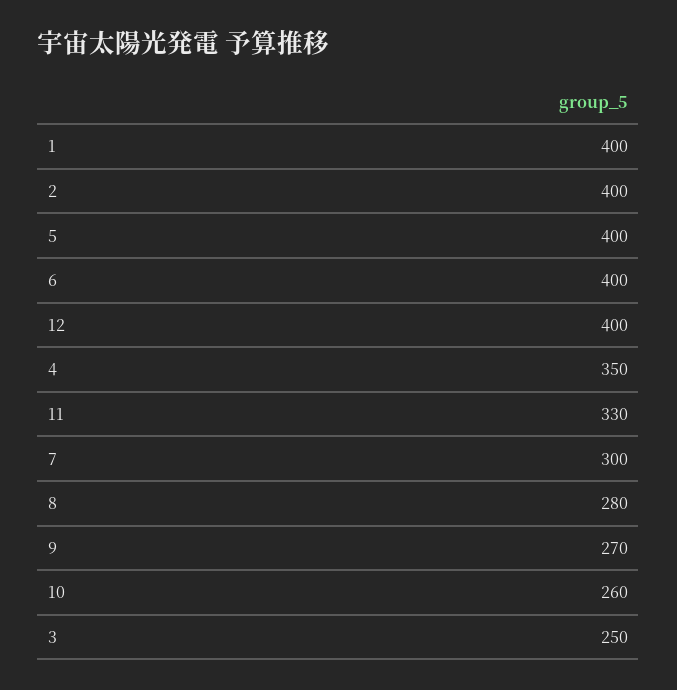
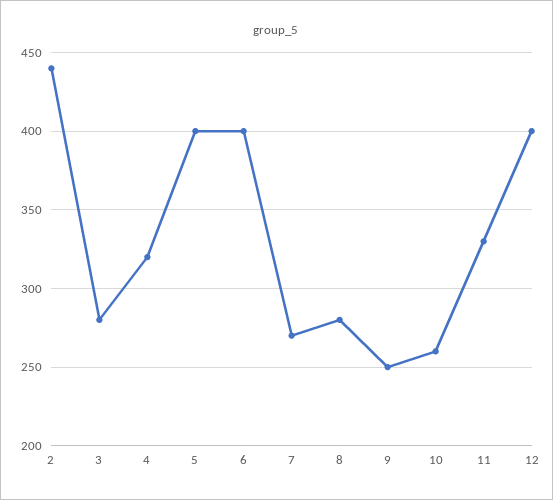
  {
-   "1": 400,
-   "2": 400,
+   "2": 440,
    "5": 400,
    "6": 400,
    "12": 400,
-   "4": 350,
+   "4": 320,
    "11": 330,
-   "7": 300,
+   "7": 270,
    "8": 280,
-   "9": 270,
+   "9": 250,
    "10": 260,
-   "3": 250
+   "3": 280
  }

